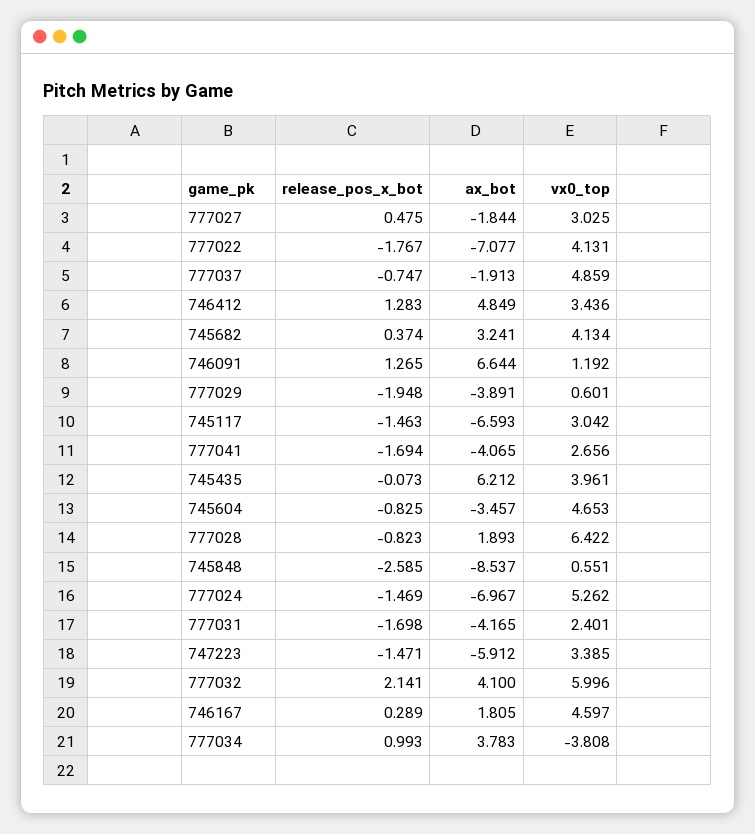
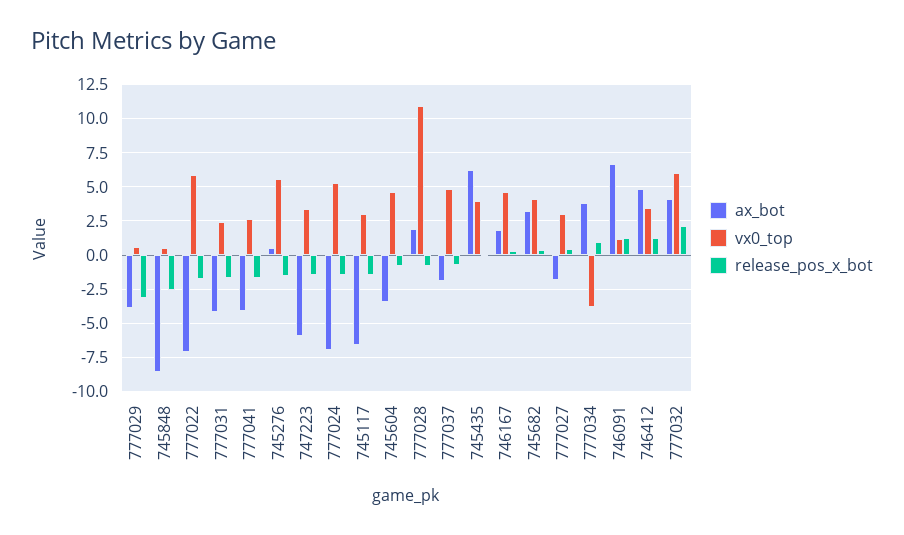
  {
    "release_pos_x_bot": {
      "777027": 0.475,
      "777022": -1.767,
      "777037": -0.747,
      "746412": 1.283,
      "745682": 0.374,
      "746091": 1.265,
-     "777029": -1.948,
+     "777029": -3,
      "745117": -1.463,
      "777041": -1.694,
      "745435": -0.073,
      "745604": -0.825,
      "777028": -0.823,
      "745848": -2.585,
      "777024": -1.469,
      "777031": -1.698,
      "747223": -1.471,
      "777032": 2.141,
      "746167": 0.289,
-     "777034": 0.993
+     "777034": 0.993,
+     "745276": -1.5
    },
    "ax_bot": {
      "777027": -1.844,
      "777022": -7.077,
      "777037": -1.913,
      "746412": 4.849,
      "745682": 3.241,
      "746091": 6.644,
      "777029": -3.891,
      "745117": -6.593,
      "777041": -4.065,
      "745435": 6.212,
      "745604": -3.457,
      "777028": 1.893,
      "745848": -8.537,
      "777024": -6.967,
      "777031": -4.165,
      "747223": -5.912,
      "777032": 4.1,
      "746167": 1.805,
-     "777034": 3.783
+     "777034": 3.783,
+     "745276": 0.5
    },
    "vx0_top": {
      "777027": 3.025,
-     "777022": 4.131,
+     "777022": 6,
      "777037": 4.859,
      "746412": 3.436,
      "745682": 4.134,
      "746091": 1.192,
      "777029": 0.601,
      "745117": 3.042,
      "777041": 2.656,
      "745435": 3.961,
      "745604": 4.653,
-     "777028": 6.422,
+     "777028": 11,
      "745848": 0.551,
      "777024": 5.262,
      "777031": 2.401,
      "747223": 3.385,
      "777032": 5.996,
      "746167": 4.597,
-     "777034": -3.808
+     "777034": -3.808,
+     "745276": 5.5
    }
  }

